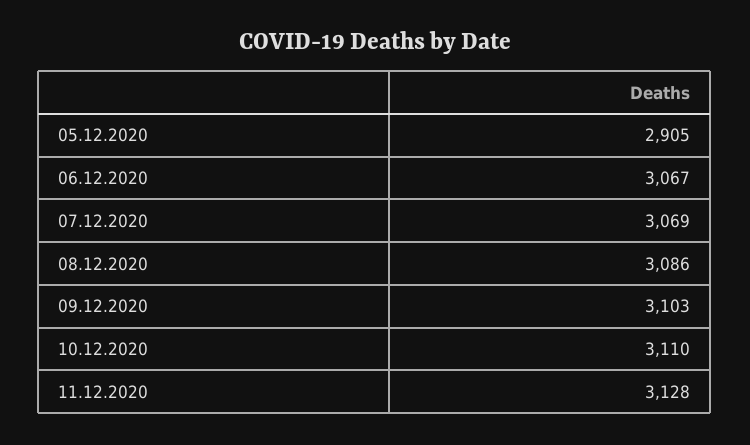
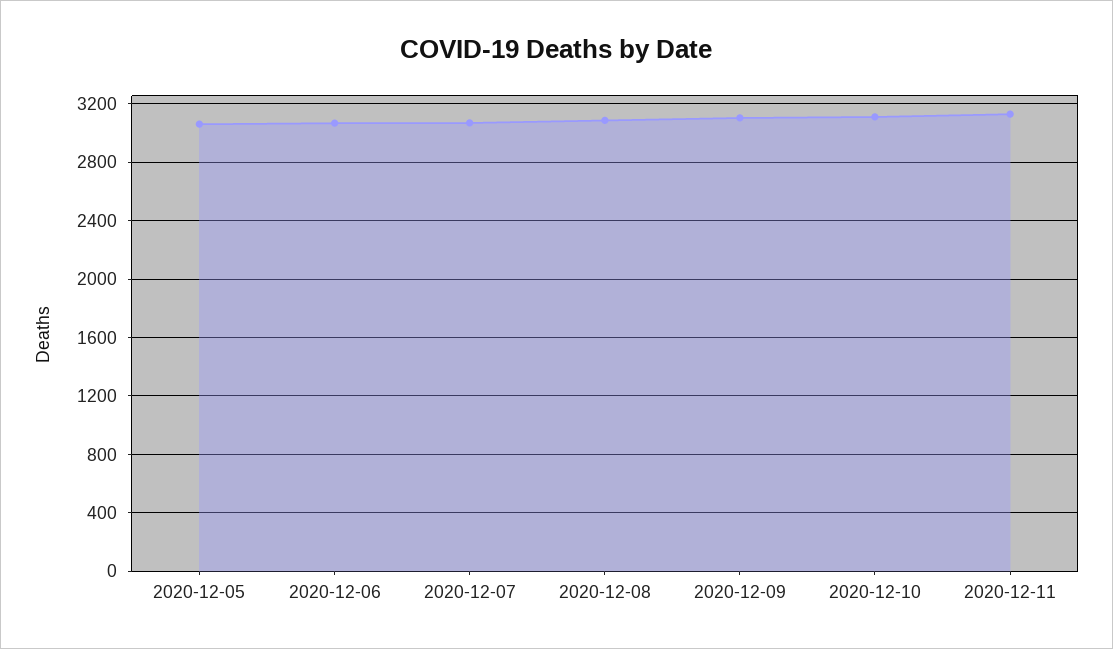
  {
-   "05.12.2020": 2905,
+   "05.12.2020": 3050,
    "06.12.2020": 3067,
    "07.12.2020": 3069,
    "08.12.2020": 3086,
    "09.12.2020": 3103,
    "10.12.2020": 3110,
    "11.12.2020": 3128
  }

